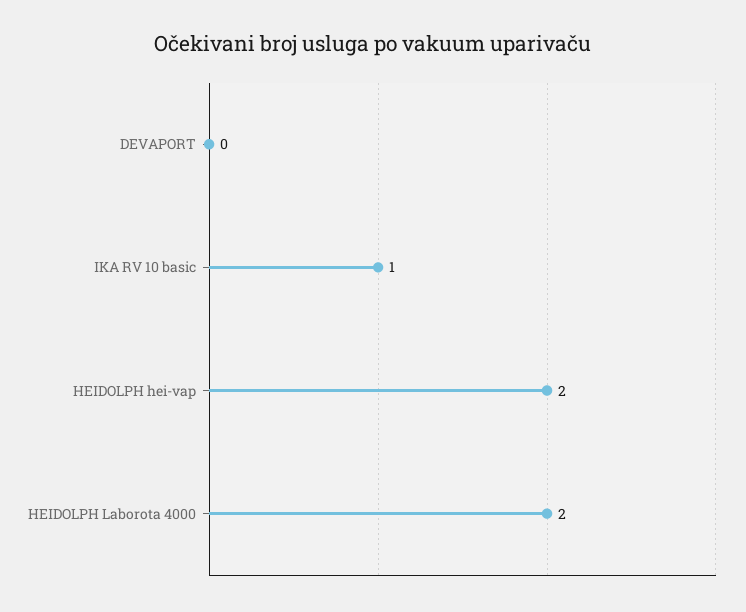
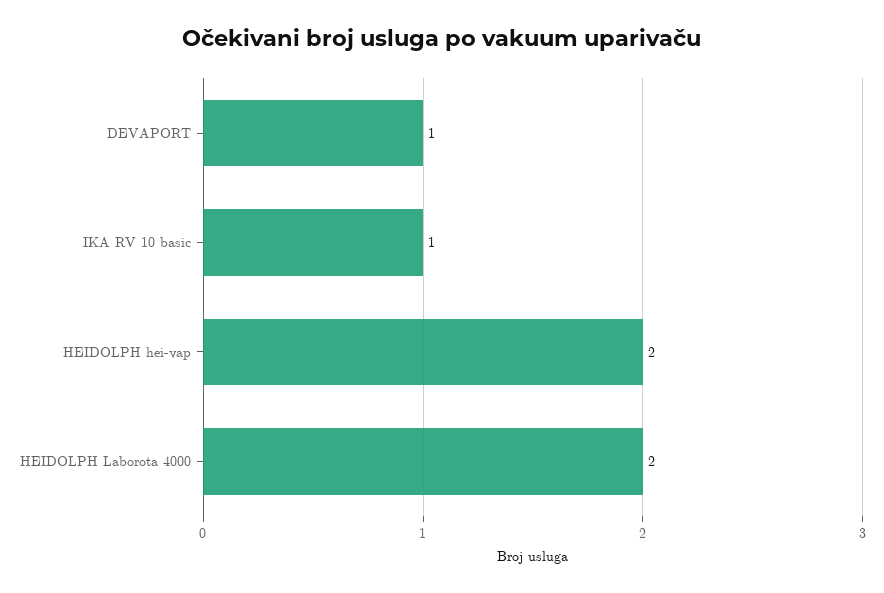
  {
-   "DEVAPORT": 0,
+   "DEVAPORT": 1,
    "IKA RV 10 basic": 1,
    "HEIDOLPH hei-vap": 2,
    "HEIDOLPH Laborota 4000": 2
  }

